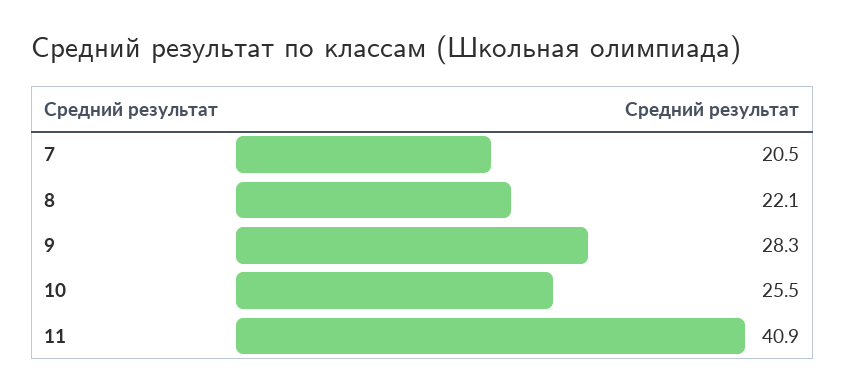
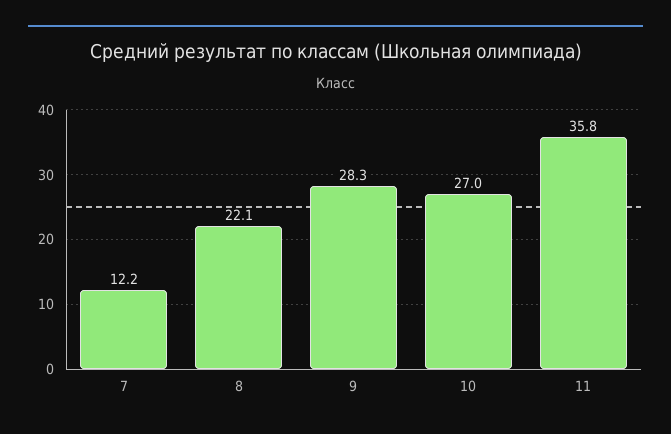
  {
-   "7": 20.5,
+   "7": 12.2,
    "8": 22.1,
    "9": 28.3,
-   "10": 25.5,
+   "10": 27,
-   "11": 40.9
+   "11": 35.8
  }

